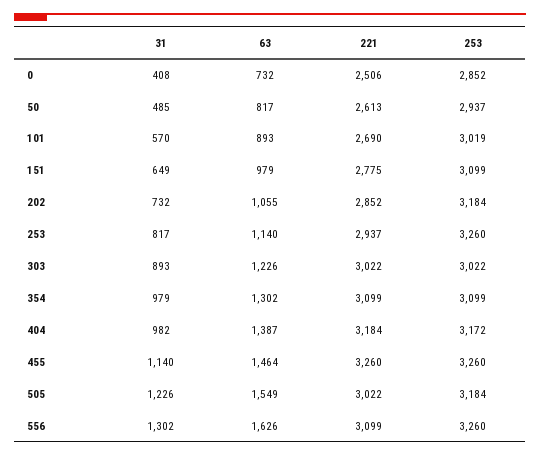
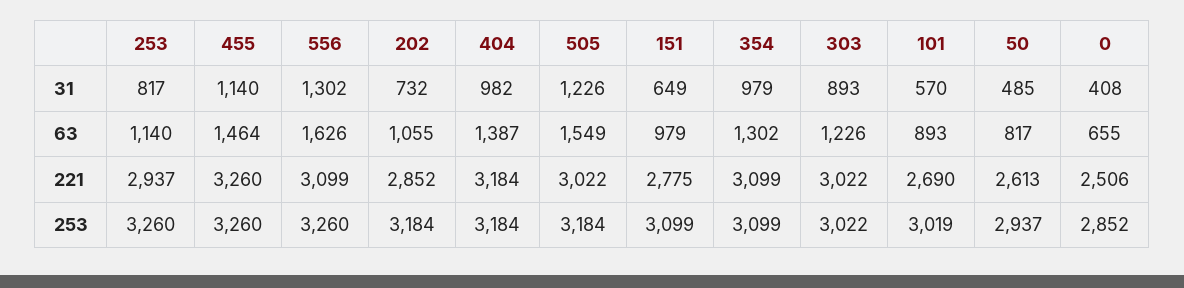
  {
    "31": {
      "0": 408,
      "50": 485,
      "101": 570,
      "151": 649,
      "202": 732,
      "253": 817,
      "303": 893,
      "354": 979,
      "404": 982,
      "455": 1140,
      "505": 1226,
      "556": 1302
    },
    "63": {
-     "0": 732,
+     "0": 655,
      "50": 817,
      "101": 893,
      "151": 979,
      "202": 1055,
      "253": 1140,
      "303": 1226,
      "354": 1302,
      "404": 1387,
      "455": 1464,
      "505": 1549,
      "556": 1626
    },
    "221": {
      "0": 2506,
      "50": 2613,
      "101": 2690,
      "151": 2775,
      "202": 2852,
      "253": 2937,
      "303": 3022,
      "354": 3099,
      "404": 3184,
      "455": 3260,
      "505": 3022,
      "556": 3099
    },
    "253": {
      "0": 2852,
      "50": 2937,
      "101": 3019,
      "151": 3099,
      "202": 3184,
      "253": 3260,
      "303": 3022,
      "354": 3099,
-     "404": 3172,
+     "404": 3184,
      "455": 3260,
      "505": 3184,
      "556": 3260
    }
  }

